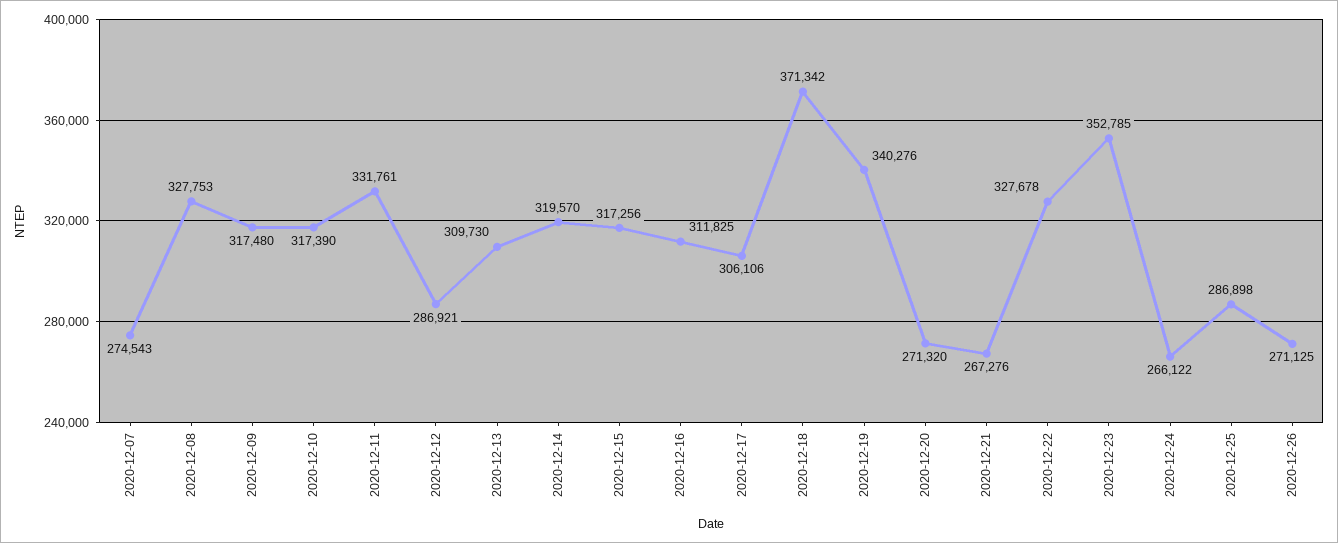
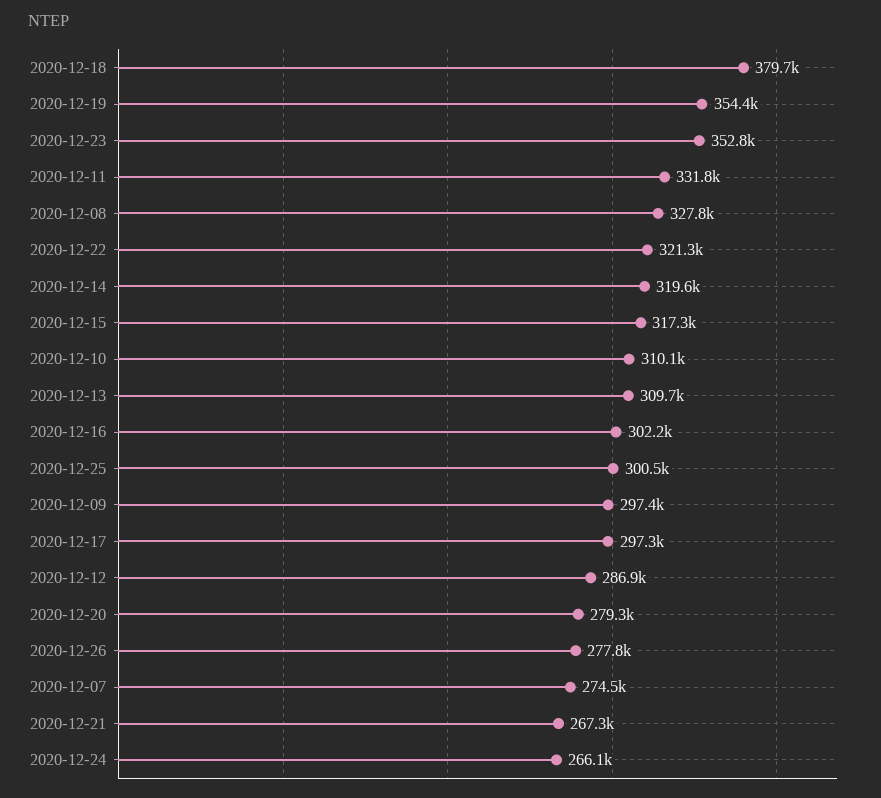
  {
    "2020-12-07": 274543,
    "2020-12-08": 327753,
-   "2020-12-09": 317480,
+   "2020-12-09": 297400,
-   "2020-12-10": 317390,
+   "2020-12-10": 310100,
    "2020-12-11": 331761,
    "2020-12-12": 286921,
    "2020-12-13": 309730,
    "2020-12-14": 319570,
    "2020-12-15": 317256,
-   "2020-12-16": 311825,
+   "2020-12-16": 302200,
-   "2020-12-17": 306106,
+   "2020-12-17": 297300,
-   "2020-12-18": 371342,
+   "2020-12-18": 379700,
-   "2020-12-19": 340276,
+   "2020-12-19": 354400,
-   "2020-12-20": 271320,
+   "2020-12-20": 279300,
    "2020-12-21": 267276,
-   "2020-12-22": 327678,
+   "2020-12-22": 321300,
    "2020-12-23": 352785,
    "2020-12-24": 266122,
-   "2020-12-25": 286898,
+   "2020-12-25": 300500,
-   "2020-12-26": 271125
+   "2020-12-26": 277800
  }

